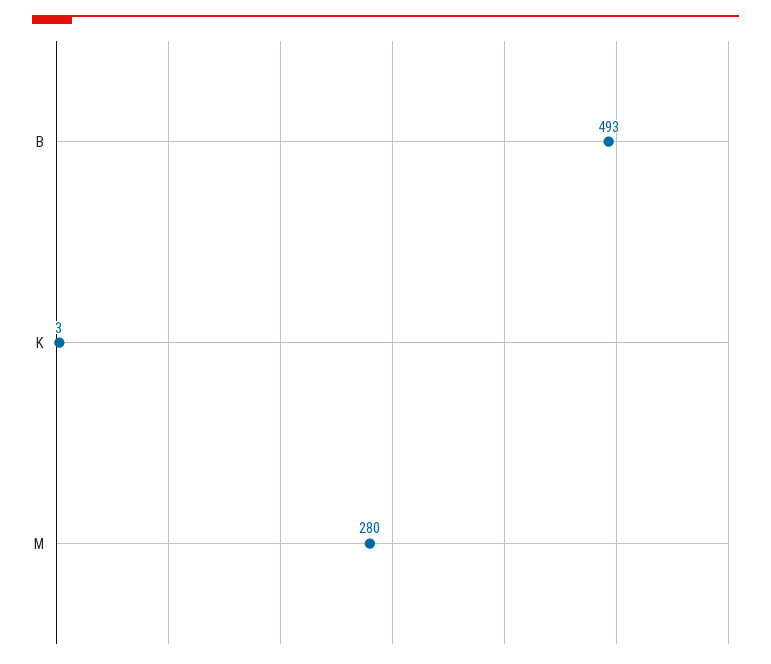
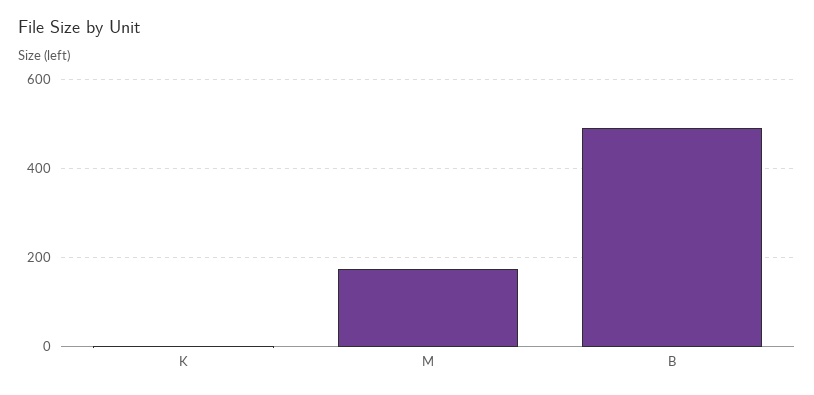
  {
    "B": 493,
    "K": 3,
-   "M": 280
+   "M": 180
  }

